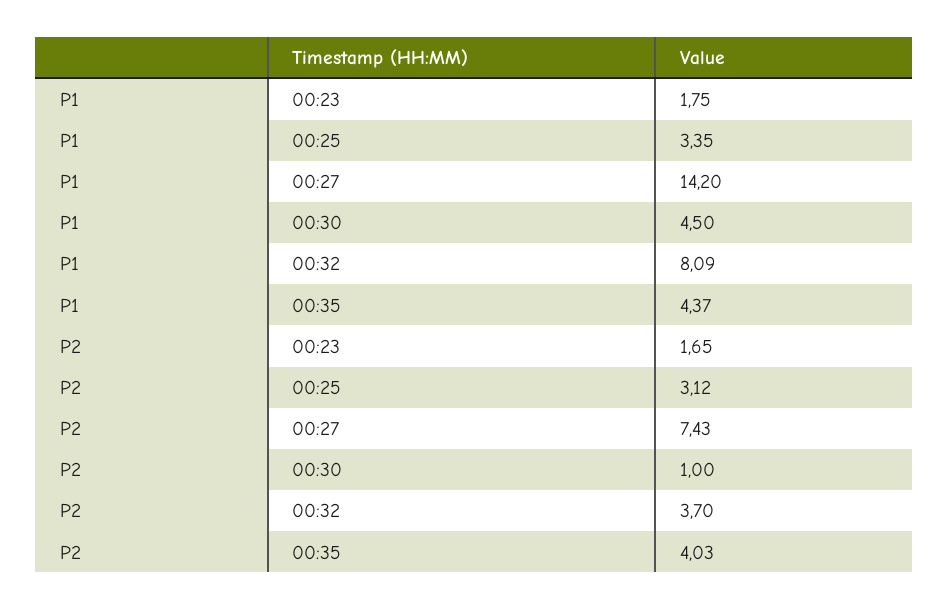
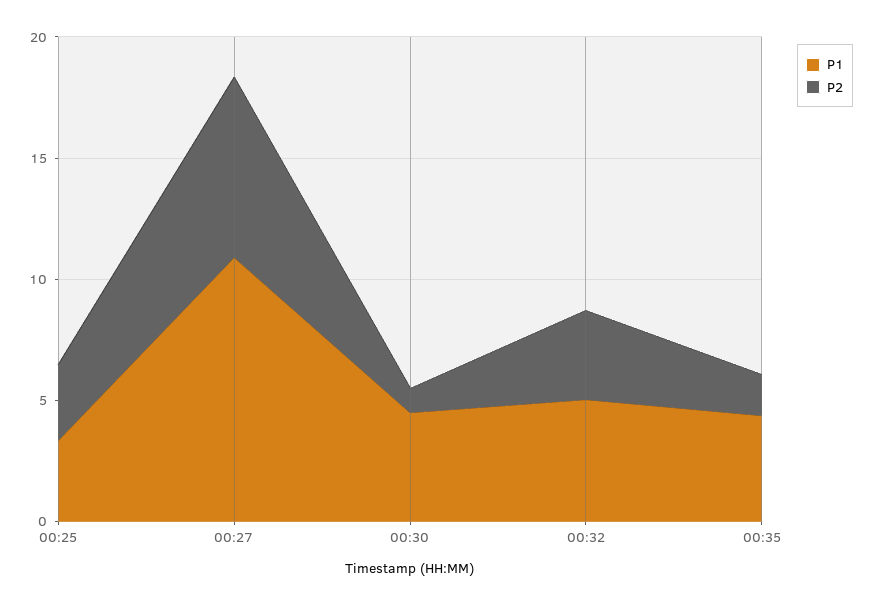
  {
    "P1": {
-     "00:23": 1.75,
      "00:25": 3.35,
-     "00:27": 14.2,
+     "00:27": 11,
      "00:30": 4.5,
-     "00:32": 8.09,
+     "00:32": 5,
      "00:35": 4.37
    },
    "P2": {
-     "00:23": 1.65,
      "00:25": 3.12,
      "00:27": 7.43,
      "00:30": 1,
      "00:32": 3.7,
-     "00:35": 4.03
+     "00:35": 2
    }
  }

